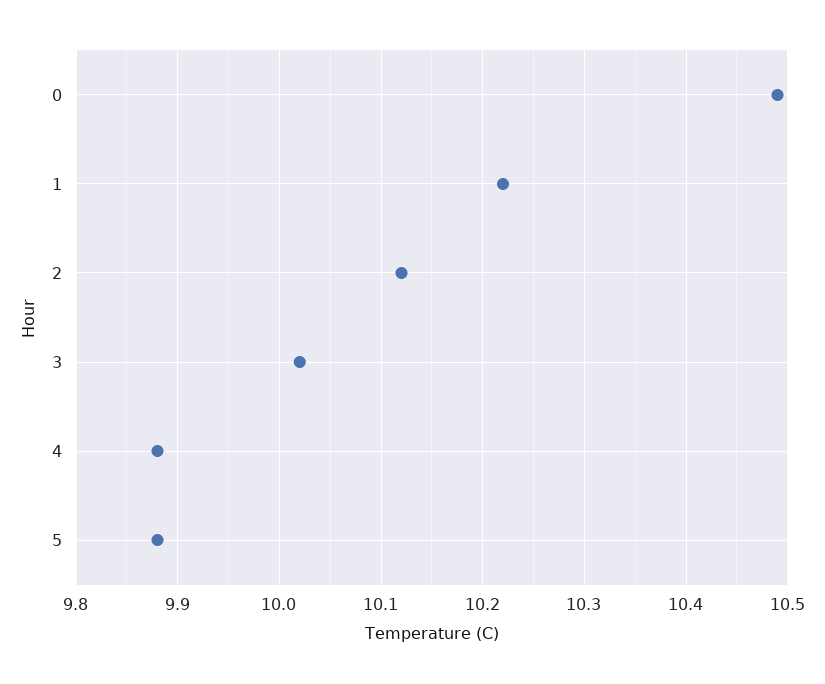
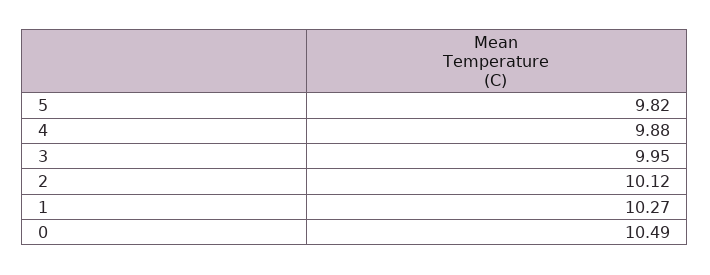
  {
    "0": 10.49,
-   "1": 10.22,
+   "1": 10.27,
    "2": 10.12,
-   "3": 10.02,
+   "3": 9.95,
    "4": 9.88,
-   "5": 9.88
+   "5": 9.82
  }

